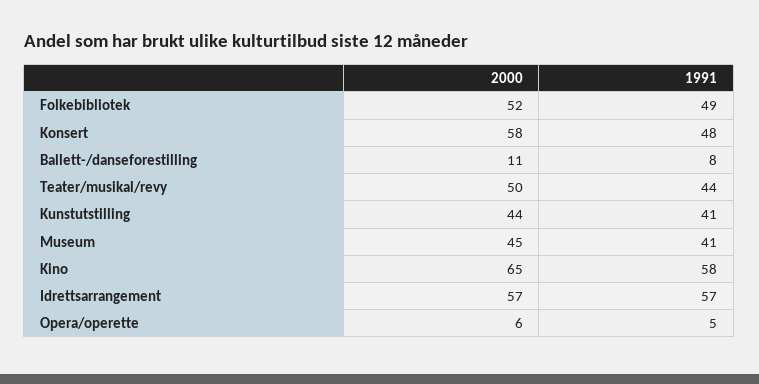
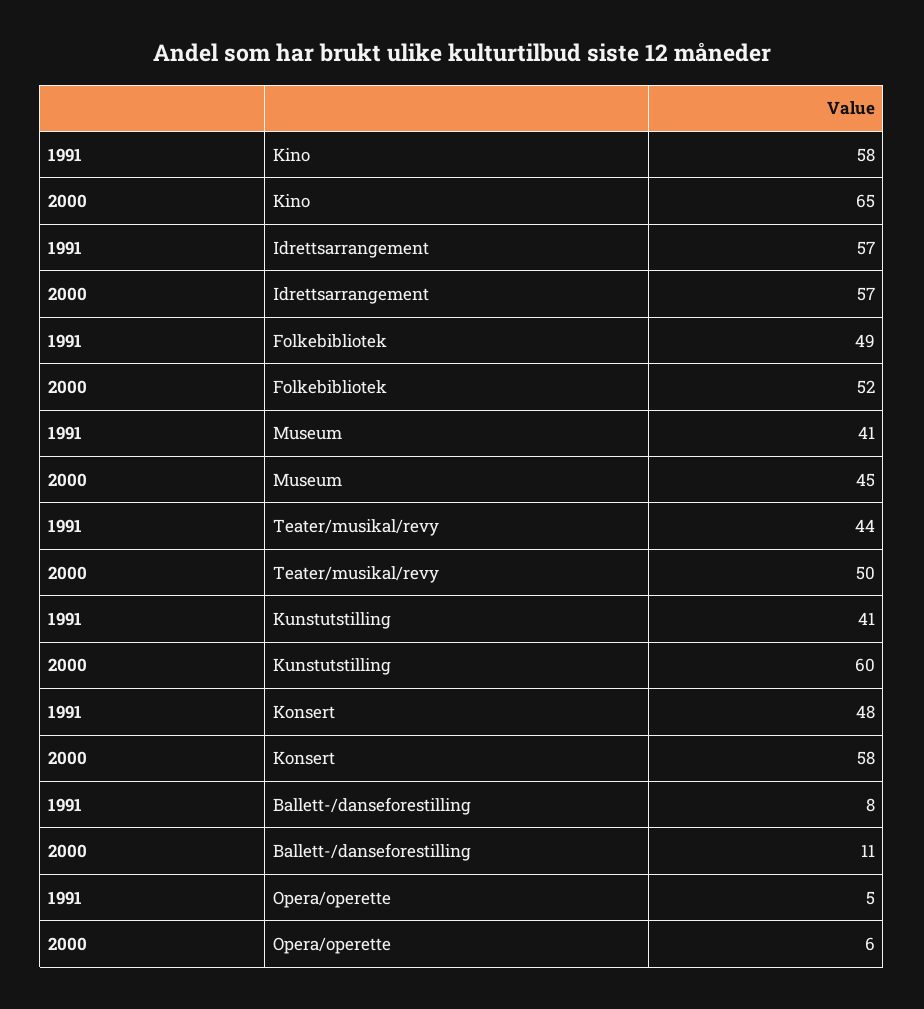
  {
    "2000": {
      "Folkebibliotek": 52,
      "Konsert": 58,
      "Ballett-/danseforestilling": 11,
      "Teater/musikal/revy": 50,
-     "Kunstutstilling": 44,
+     "Kunstutstilling": 60,
      "Museum": 45,
      "Kino": 65,
      "Idrettsarrangement": 57,
      "Opera/operette": 6
    },
    "1991": {
      "Folkebibliotek": 49,
      "Konsert": 48,
      "Ballett-/danseforestilling": 8,
      "Teater/musikal/revy": 44,
      "Kunstutstilling": 41,
      "Museum": 41,
      "Kino": 58,
      "Idrettsarrangement": 57,
      "Opera/operette": 5
    }
  }

